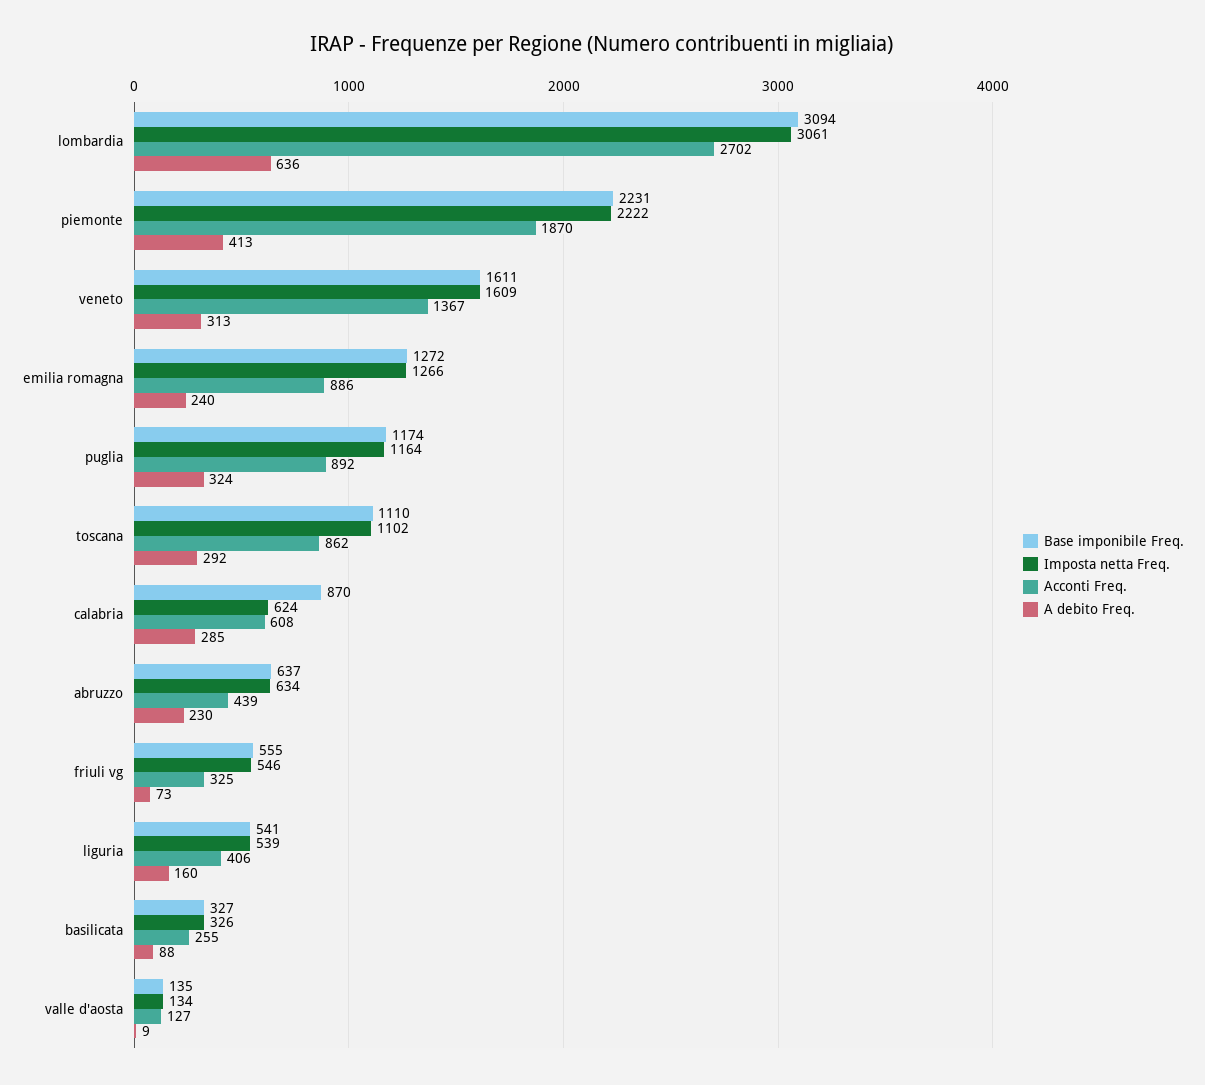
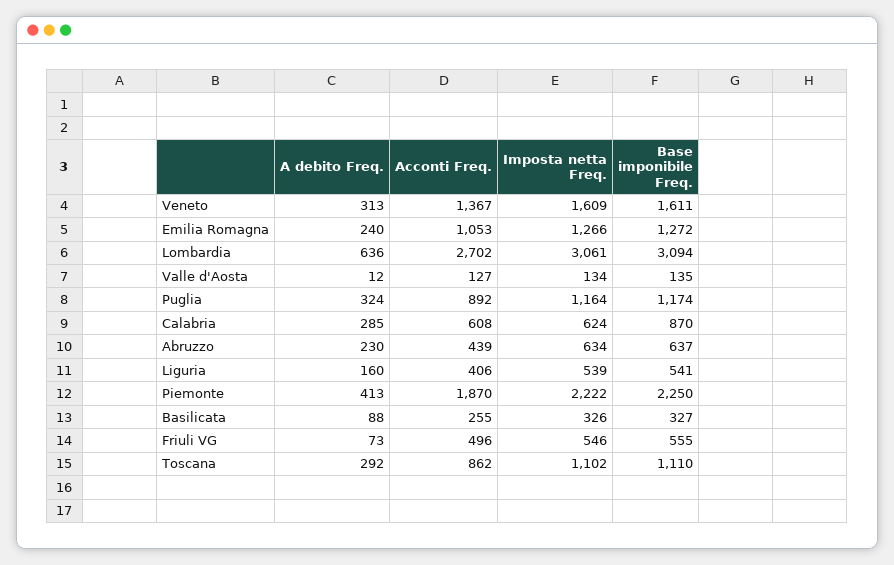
  {
    "Base imponibile Freq.": {
      "lombardia": 3094,
-     "piemonte": 2231,
+     "piemonte": 2250,
      "veneto": 1611,
      "emilia romagna": 1272,
      "puglia": 1174,
      "toscana": 1110,
      "calabria": 870,
      "abruzzo": 637,
      "friuli vg": 555,
      "liguria": 541,
      "basilicata": 327,
      "valle d'aosta": 135
    },
    "Imposta netta Freq.": {
      "lombardia": 3061,
      "piemonte": 2222,
      "veneto": 1609,
      "emilia romagna": 1266,
      "puglia": 1164,
      "toscana": 1102,
      "calabria": 624,
      "abruzzo": 634,
      "friuli vg": 546,
      "liguria": 539,
      "basilicata": 326,
      "valle d'aosta": 134
    },
    "Acconti Freq.": {
      "lombardia": 2702,
      "piemonte": 1870,
      "veneto": 1367,
-     "emilia romagna": 886,
+     "emilia romagna": 1053,
      "puglia": 892,
      "toscana": 862,
      "calabria": 608,
      "abruzzo": 439,
-     "friuli vg": 325,
+     "friuli vg": 496,
      "liguria": 406,
      "basilicata": 255,
      "valle d'aosta": 127
    },
    "A debito Freq.": {
      "lombardia": 636,
      "piemonte": 413,
      "veneto": 313,
      "emilia romagna": 240,
      "puglia": 324,
      "toscana": 292,
      "calabria": 285,
      "abruzzo": 230,
      "friuli vg": 73,
      "liguria": 160,
      "basilicata": 88,
-     "valle d'aosta": 9
+     "valle d'aosta": 12
    }
  }

